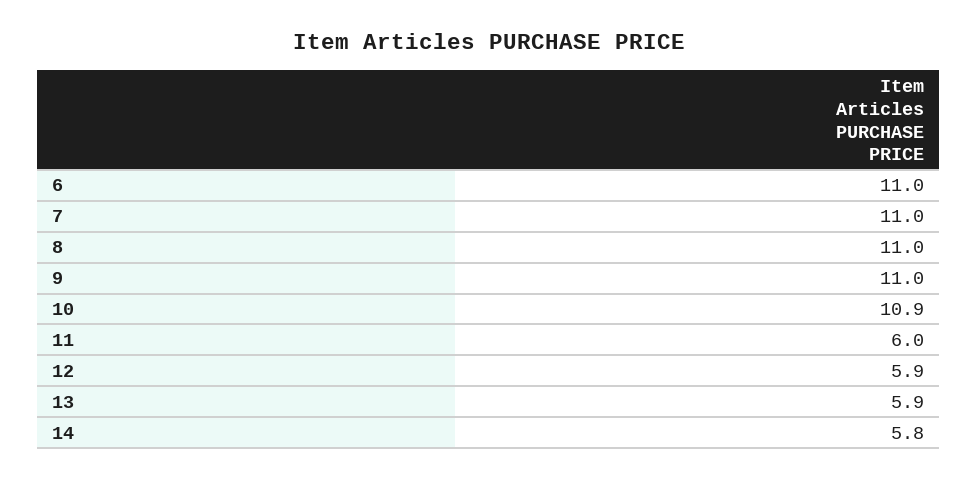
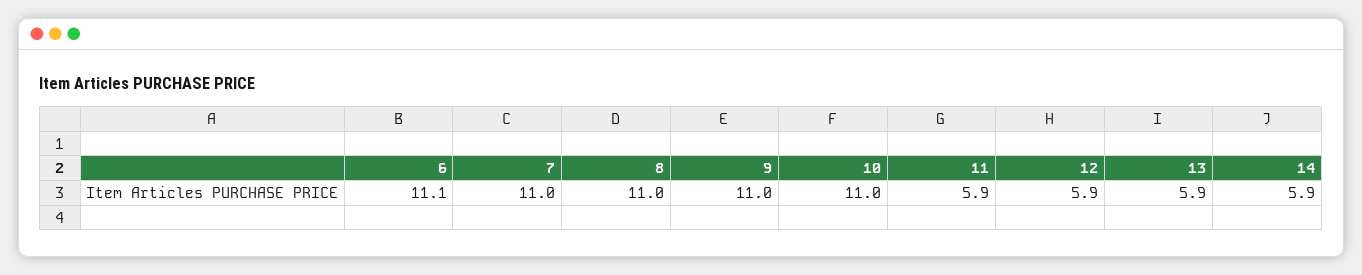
  {
-   "6": 11,
+   "6": 11.1,
    "7": 11,
    "8": 11,
    "9": 11,
-   "10": 10.9,
+   "10": 11,
-   "11": 6,
+   "11": 5.9,
    "12": 5.9,
    "13": 5.9,
-   "14": 5.8
+   "14": 5.9
  }

